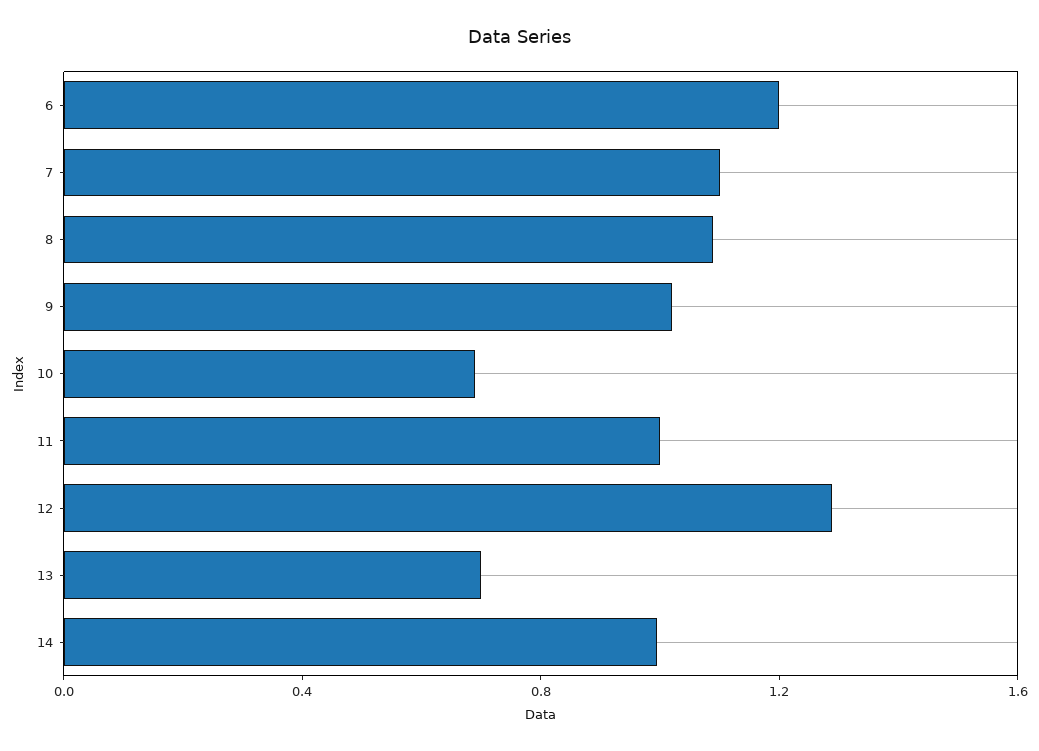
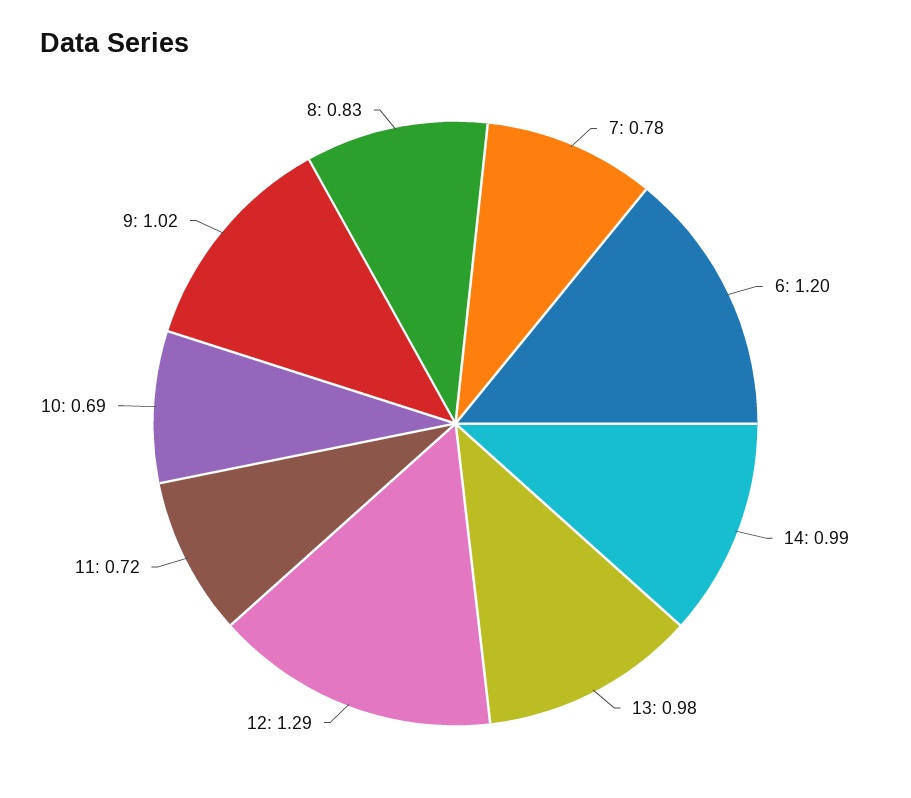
  {
    "6": 1.2,
-   "7": 1.1,
+   "7": 0.78,
-   "8": 1.1,
+   "8": 0.83,
    "9": 1.02,
    "10": 0.69,
-   "11": 1,
+   "11": 0.72,
    "12": 1.29,
-   "13": 0.7,
+   "13": 0.98,
    "14": 0.99
  }

